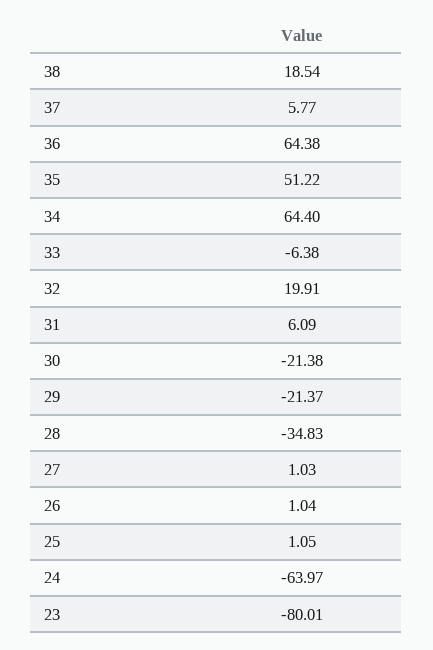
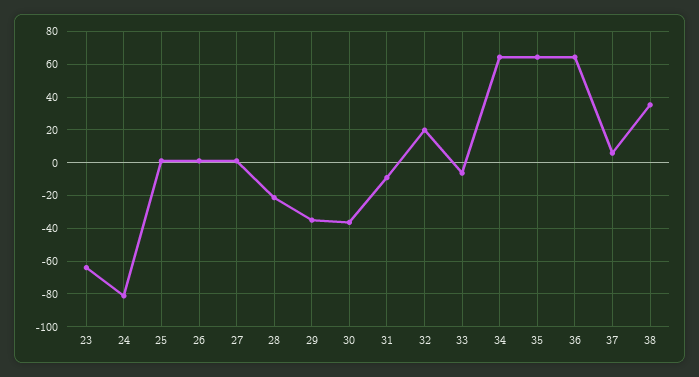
  {
-   "38": 18.54,
+   "38": 35,
    "37": 5.77,
    "36": 64.38,
-   "35": 51.22,
+   "35": 65,
    "34": 64.4,
    "33": -6.38,
    "32": 19.91,
-   "31": 6.09,
+   "31": -10,
-   "30": -21.38,
+   "30": -35,
-   "29": -21.37,
+   "29": -35,
-   "28": -34.83,
+   "28": -20,
    "27": 1.03,
    "26": 1.04,
    "25": 1.05,
-   "24": -63.97,
+   "24": -80,
-   "23": -80.01
+   "23": -65
  }

